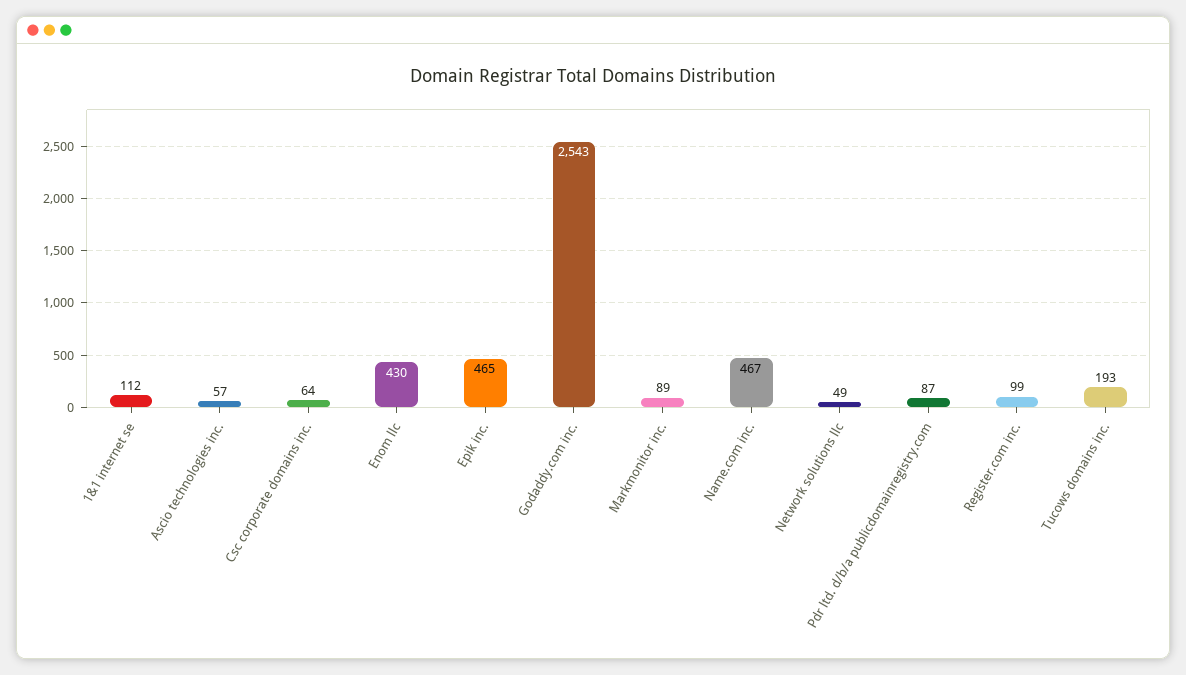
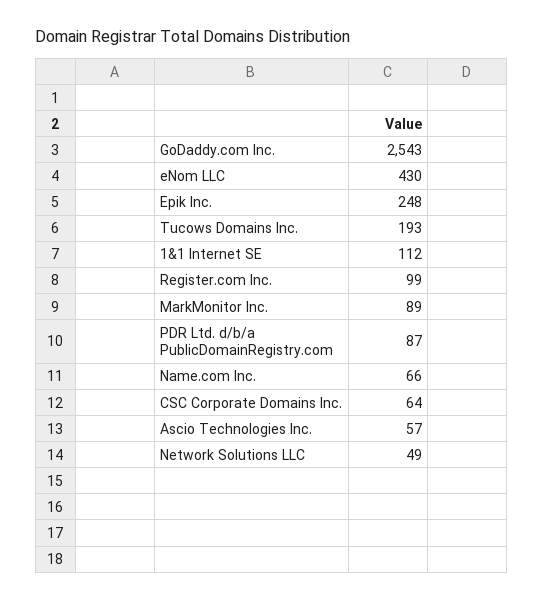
  {
    "1&1 internet se": 112,
    "Ascio technologies inc.": 57,
    "Csc corporate domains inc.": 64,
    "Enom llc": 430,
-   "Epik inc.": 465,
+   "Epik inc.": 248,
    "Godaddy.com inc.": 2543,
    "Markmonitor inc.": 89,
-   "Name.com inc.": 467,
+   "Name.com inc.": 66,
    "Network solutions llc": 49,
    "Pdr ltd. d/b/a publicdomainregistry.com": 87,
    "Register.com inc.": 99,
    "Tucows domains inc.": 193
  }

